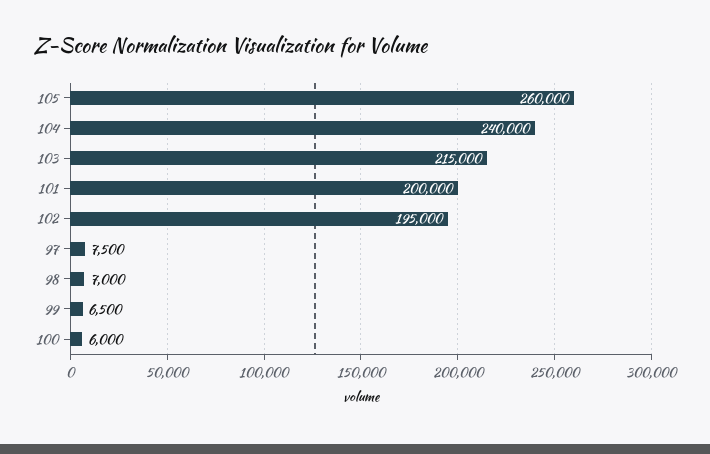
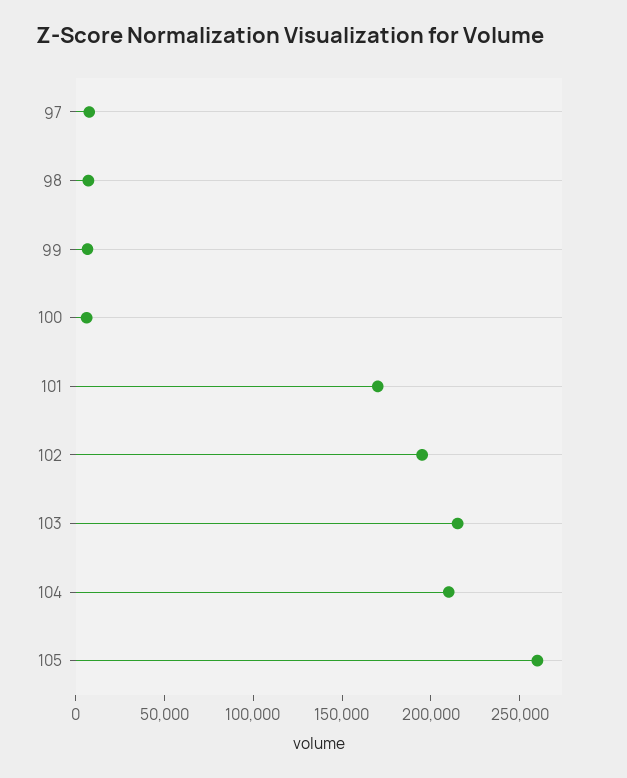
  {
    "105": 260000,
-   "104": 240000,
+   "104": 210000,
    "103": 215000,
-   "101": 200000,
+   "101": 170000,
    "102": 195000,
    "97": 7500,
    "98": 7000,
    "99": 6500,
    "100": 6000
  }

